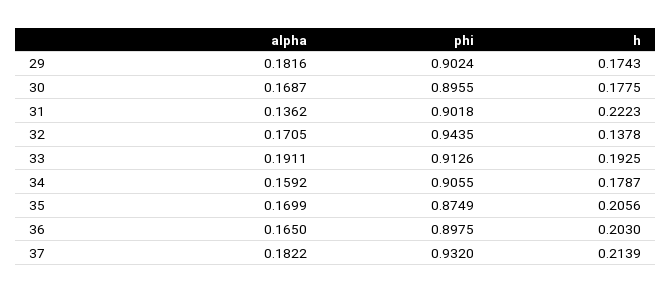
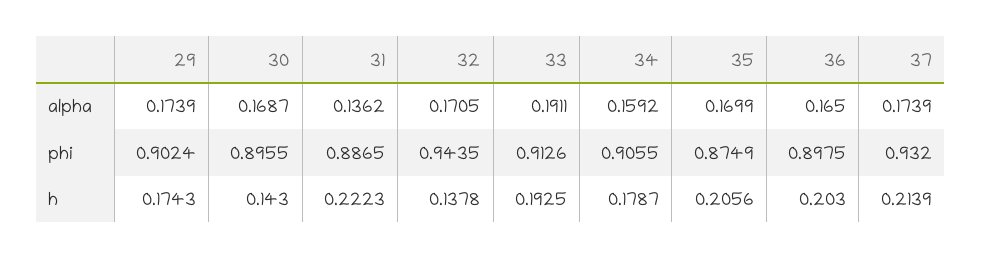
  {
    "alpha": {
-     "29": 0.1816,
+     "29": 0.1739,
      "30": 0.1687,
      "31": 0.1362,
      "32": 0.1705,
      "33": 0.1911,
      "34": 0.1592,
      "35": 0.1699,
      "36": 0.165,
-     "37": 0.1822
+     "37": 0.1739
    },
    "phi": {
      "29": 0.9024,
      "30": 0.8955,
-     "31": 0.9018,
+     "31": 0.8865,
      "32": 0.9435,
      "33": 0.9126,
      "34": 0.9055,
      "35": 0.8749,
      "36": 0.8975,
      "37": 0.932
    },
    "h": {
      "29": 0.1743,
-     "30": 0.1775,
+     "30": 0.143,
      "31": 0.2223,
      "32": 0.1378,
      "33": 0.1925,
      "34": 0.1787,
      "35": 0.2056,
      "36": 0.203,
      "37": 0.2139
    }
  }

